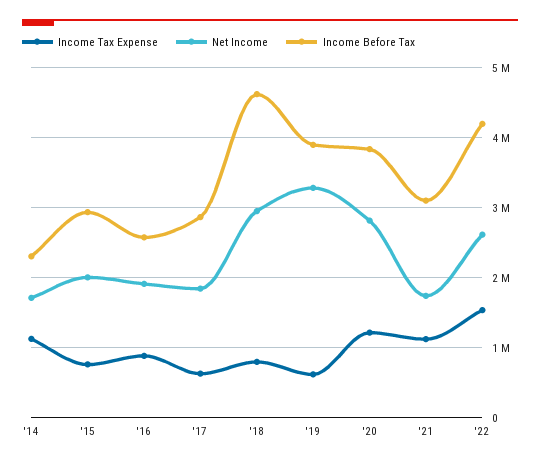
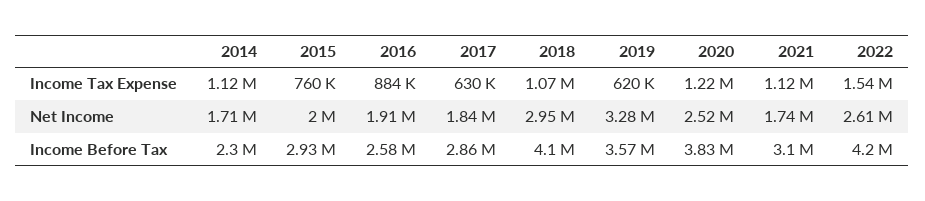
  {
    "Income Tax Expense": {
      "'14": 1120000,
      "'15": 760000,
      "'16": 884000,
      "'17": 630000,
-     "'18": 800000,
+     "'18": 1070000,
      "'19": 620000,
      "'20": 1220000,
      "'21": 1120000,
      "'22": 1540000
    },
    "Net Income": {
      "'14": 1710000,
      "'15": 2000000,
      "'16": 1910000,
      "'17": 1840000,
      "'18": 2950000,
      "'19": 3280000,
-     "'20": 2800000,
+     "'20": 2520000,
      "'21": 1740000,
      "'22": 2610000
    },
    "Income Before Tax": {
      "'14": 2300000,
      "'15": 2930000,
      "'16": 2580000,
      "'17": 2860000,
-     "'18": 4600000,
+     "'18": 4100000,
-     "'19": 3900000,
+     "'19": 3570000,
      "'20": 3830000,
      "'21": 3100000,
      "'22": 4200000
    }
  }

